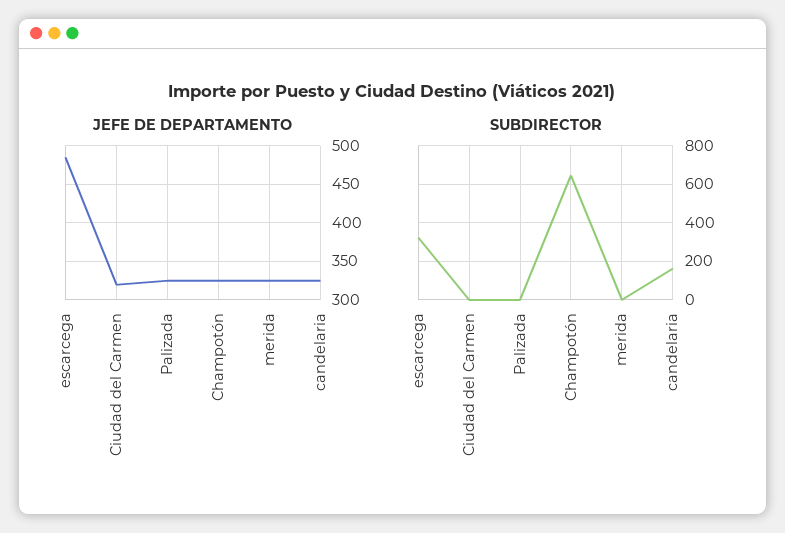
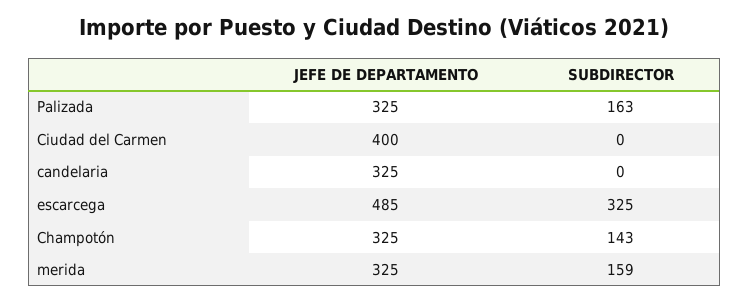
  {
    "JEFE DE DEPARTAMENTO": {
      "escarcega": 485,
-     "Ciudad del Carmen": 320,
+     "Ciudad del Carmen": 400,
      "Palizada": 325,
      "Champotón": 325,
      "merida": 325,
      "candelaria": 325
    },
    "SUBDIRECTOR": {
      "escarcega": 325,
      "Ciudad del Carmen": 0,
-     "Palizada": 0,
+     "Palizada": 163,
-     "Champotón": 650,
+     "Champotón": 143,
-     "merida": 0,
+     "merida": 159,
-     "candelaria": 150
+     "candelaria": 0
    }
  }

